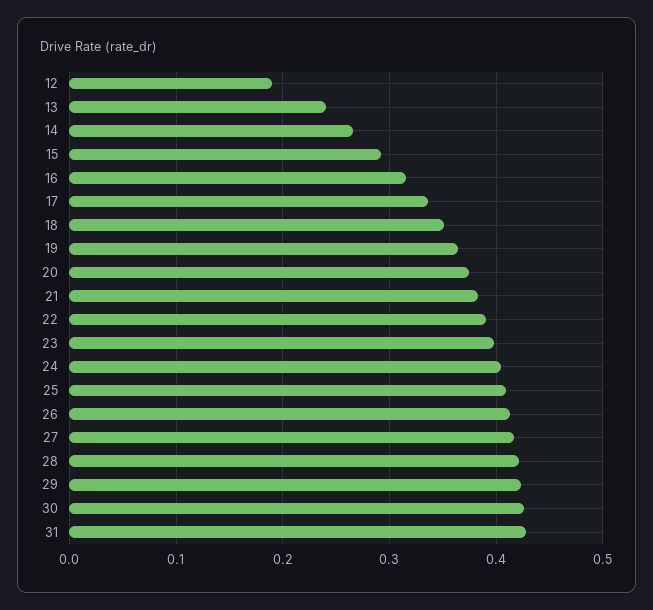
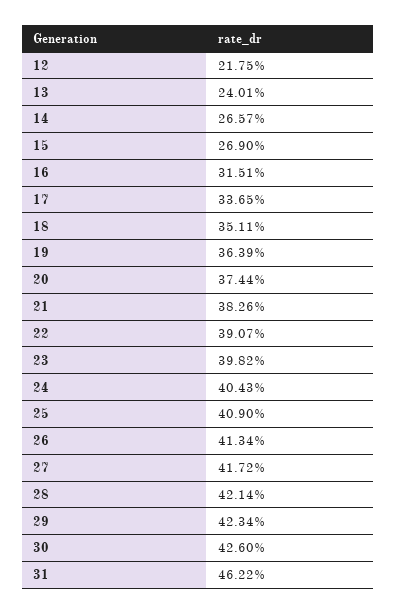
  {
-   "12": 0.19,
+   "12": 0.2175,
    "13": 0.2401,
    "14": 0.2657,
-   "15": 0.29,
+   "15": 0.269,
    "16": 0.3151,
    "17": 0.3365,
    "18": 0.3511,
    "19": 0.3639,
    "20": 0.3744,
    "21": 0.3826,
    "22": 0.3907,
    "23": 0.3982,
    "24": 0.4043,
    "25": 0.409,
    "26": 0.4134,
    "27": 0.4172,
    "28": 0.4214,
    "29": 0.4234,
    "30": 0.426,
-   "31": 0.43
+   "31": 0.4622
  }

